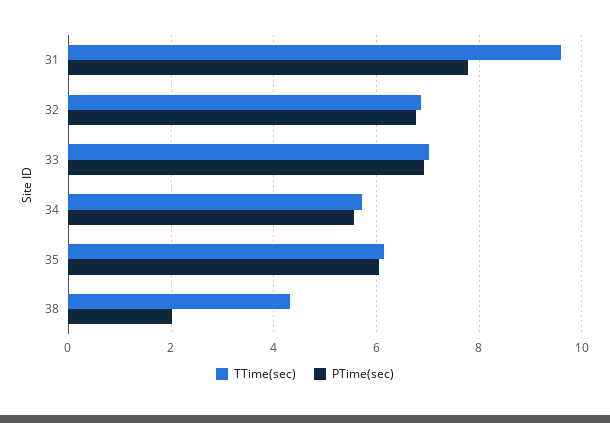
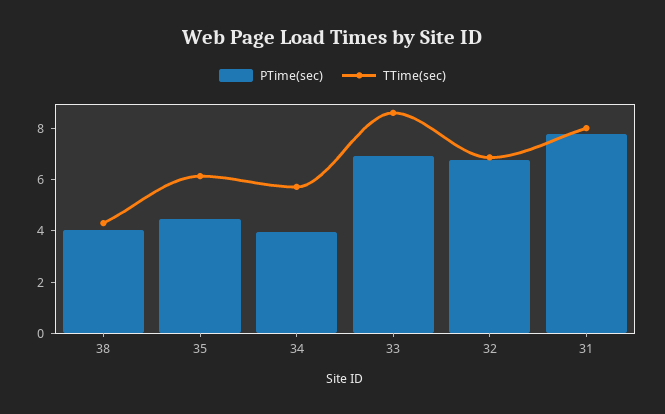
  {
    "TTime(sec)": {
-     "31": 9.6,
+     "31": 8,
      "32": 6.8,
-     "33": 7,
+     "33": 8.5,
      "34": 5.8,
      "35": 6.2,
      "38": 4.4
    },
    "PTime(sec)": {
      "31": 7.8,
      "32": 6.8,
      "33": 7,
-     "34": 5.6,
+     "34": 4,
-     "35": 6,
+     "35": 4.5,
-     "38": 2
+     "38": 4
    }
  }

